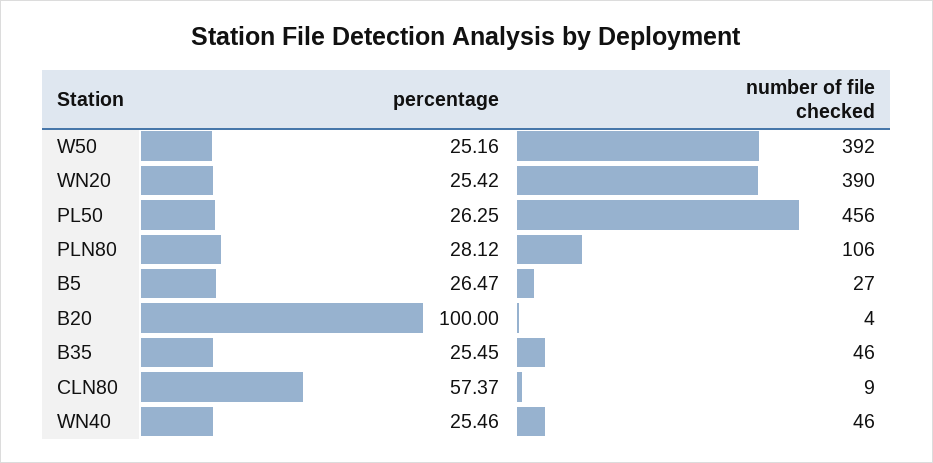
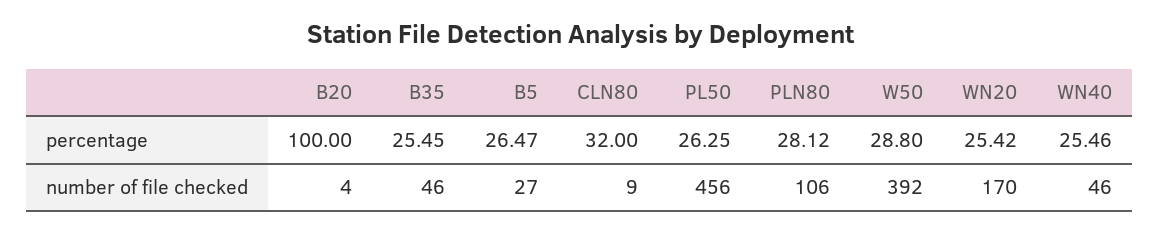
  {
    "percentage": {
-     "W50": 25.16,
+     "W50": 28.8,
      "WN20": 25.42,
      "PL50": 26.25,
      "PLN80": 28.12,
      "B5": 26.47,
      "B20": 100,
      "B35": 25.45,
-     "CLN80": 57.37,
+     "CLN80": 32,
      "WN40": 25.46
    },
    "number of file checked": {
      "W50": 392,
-     "WN20": 390,
+     "WN20": 170,
      "PL50": 456,
      "PLN80": 106,
      "B5": 27,
      "B20": 4,
      "B35": 46,
      "CLN80": 9,
      "WN40": 46
    }
  }

